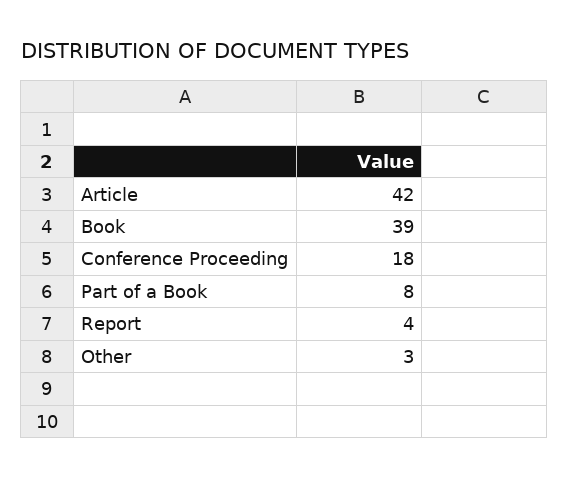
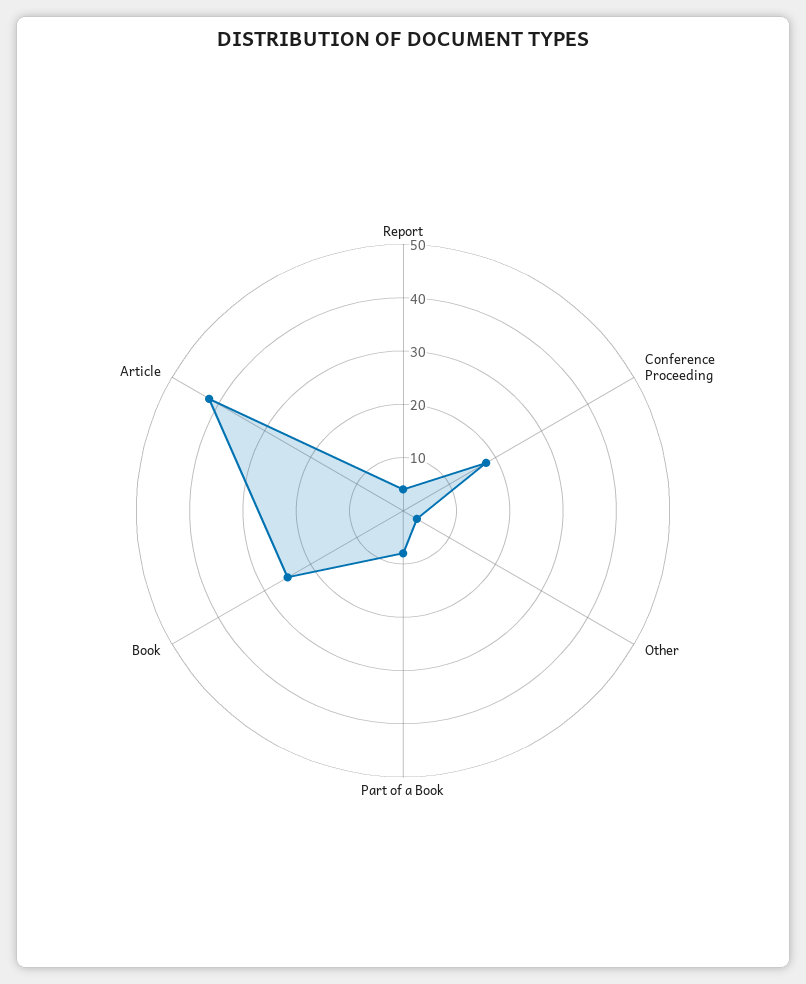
  {
    "Article": 42,
-   "Book": 39,
+   "Book": 25,
    "Conference Proceeding": 18,
    "Part of a Book": 8,
    "Report": 4,
    "Other": 3
  }

